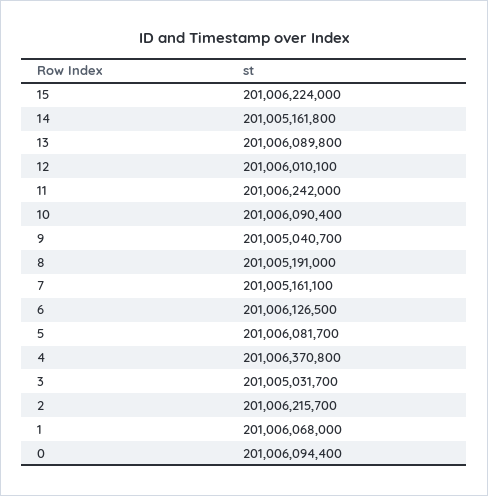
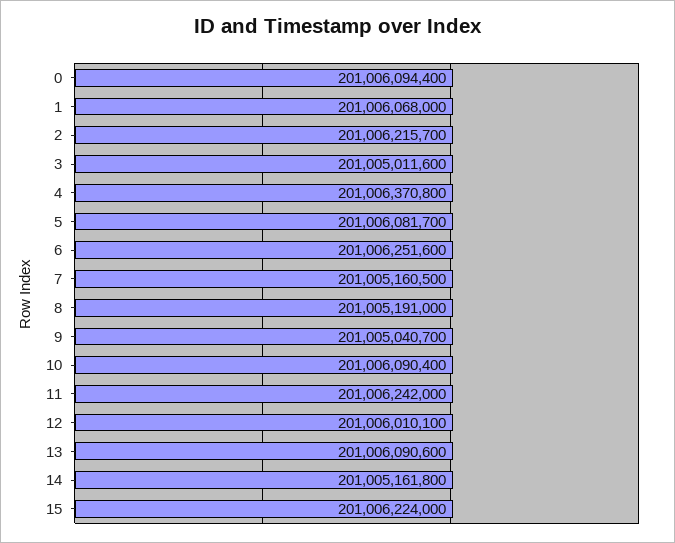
  {
    "15": 201006224000,
    "14": 201005161800,
-   "13": 201006089800,
+   "13": 201006090600,
    "12": 201006010100,
    "11": 201006242000,
    "10": 201006090400,
    "9": 201005040700,
    "8": 201005191000,
-   "7": 201005161100,
+   "7": 201005160500,
-   "6": 201006126500,
+   "6": 201006251600,
    "5": 201006081700,
    "4": 201006370800,
-   "3": 201005031700,
+   "3": 201005011600,
    "2": 201006215700,
    "1": 201006068000,
    "0": 201006094400
  }

